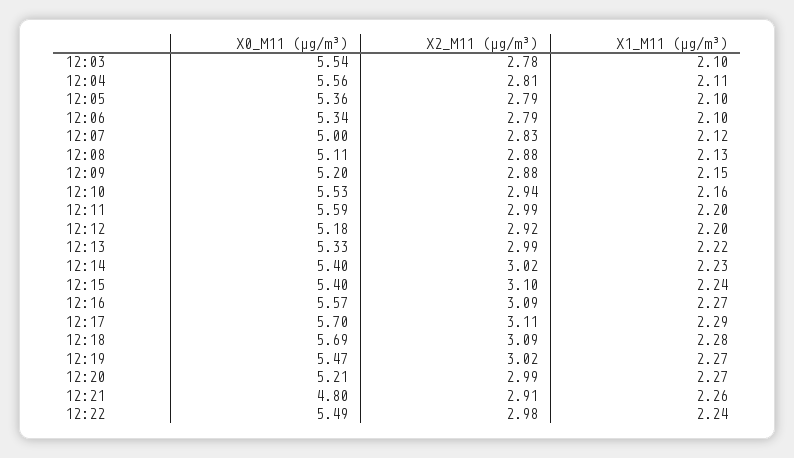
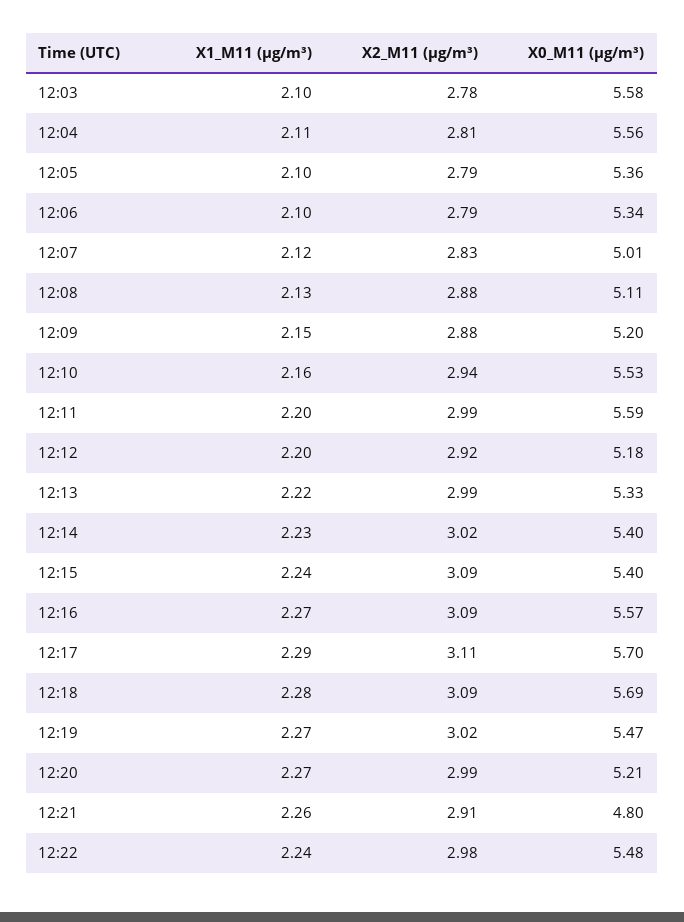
  {
    "X0_M11 (μg/m³)": {
-     "12:03": 5.54,
+     "12:03": 5.58,
      "12:04": 5.56,
      "12:05": 5.36,
      "12:06": 5.34,
-     "12:07": 5,
+     "12:07": 5.01,
      "12:08": 5.11,
      "12:09": 5.2,
      "12:10": 5.53,
      "12:11": 5.59,
      "12:12": 5.18,
      "12:13": 5.33,
      "12:14": 5.4,
      "12:15": 5.4,
      "12:16": 5.57,
      "12:17": 5.7,
      "12:18": 5.69,
      "12:19": 5.47,
      "12:20": 5.21,
      "12:21": 4.8,
-     "12:22": 5.49
+     "12:22": 5.48
    },
    "X2_M11 (μg/m³)": {
      "12:03": 2.78,
      "12:04": 2.81,
      "12:05": 2.79,
      "12:06": 2.79,
      "12:07": 2.83,
      "12:08": 2.88,
      "12:09": 2.88,
      "12:10": 2.94,
      "12:11": 2.99,
      "12:12": 2.92,
      "12:13": 2.99,
      "12:14": 3.02,
-     "12:15": 3.1,
+     "12:15": 3.09,
      "12:16": 3.09,
      "12:17": 3.11,
      "12:18": 3.09,
      "12:19": 3.02,
      "12:20": 2.99,
      "12:21": 2.91,
      "12:22": 2.98
    },
    "X1_M11 (μg/m³)": {
      "12:03": 2.1,
      "12:04": 2.11,
      "12:05": 2.1,
      "12:06": 2.1,
      "12:07": 2.12,
      "12:08": 2.13,
      "12:09": 2.15,
      "12:10": 2.16,
      "12:11": 2.2,
      "12:12": 2.2,
      "12:13": 2.22,
      "12:14": 2.23,
      "12:15": 2.24,
      "12:16": 2.27,
      "12:17": 2.29,
      "12:18": 2.28,
      "12:19": 2.27,
      "12:20": 2.27,
      "12:21": 2.26,
      "12:22": 2.24
    }
  }

